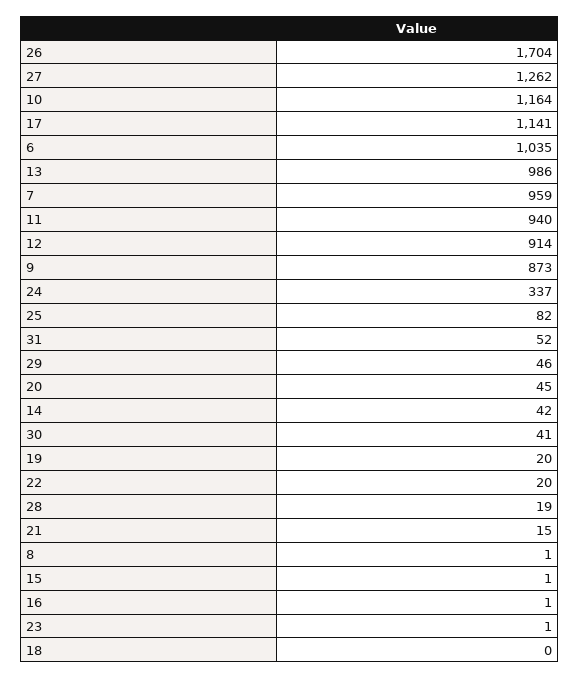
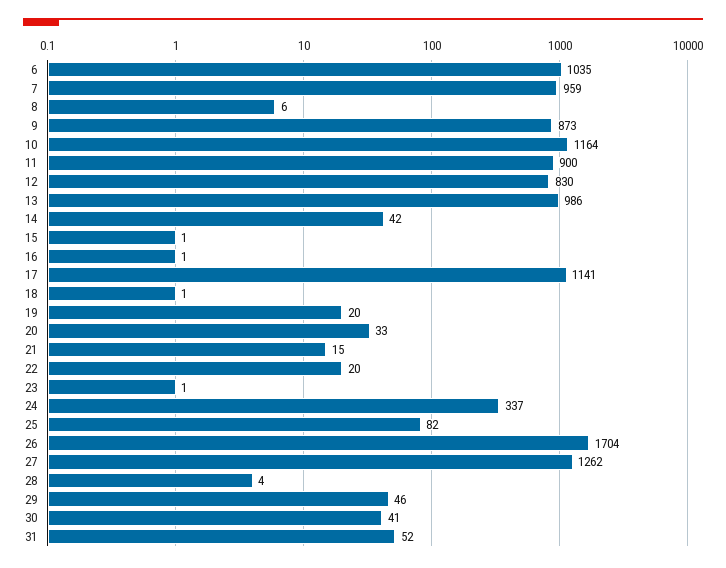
  {
    "26": 1704,
    "27": 1262,
    "10": 1164,
    "17": 1141,
    "6": 1035,
    "13": 986,
    "7": 959,
-   "11": 940,
+   "11": 900,
-   "12": 914,
+   "12": 830,
    "9": 873,
    "24": 337,
    "25": 82,
    "31": 52,
    "29": 46,
-   "20": 45,
+   "20": 33,
    "14": 42,
    "30": 41,
    "19": 20,
    "22": 20,
-   "28": 19,
+   "28": 4,
    "21": 15,
-   "8": 1,
+   "8": 6,
    "15": 1,
    "16": 1,
    "23": 1,
-   "18": 0
+   "18": 1
  }

